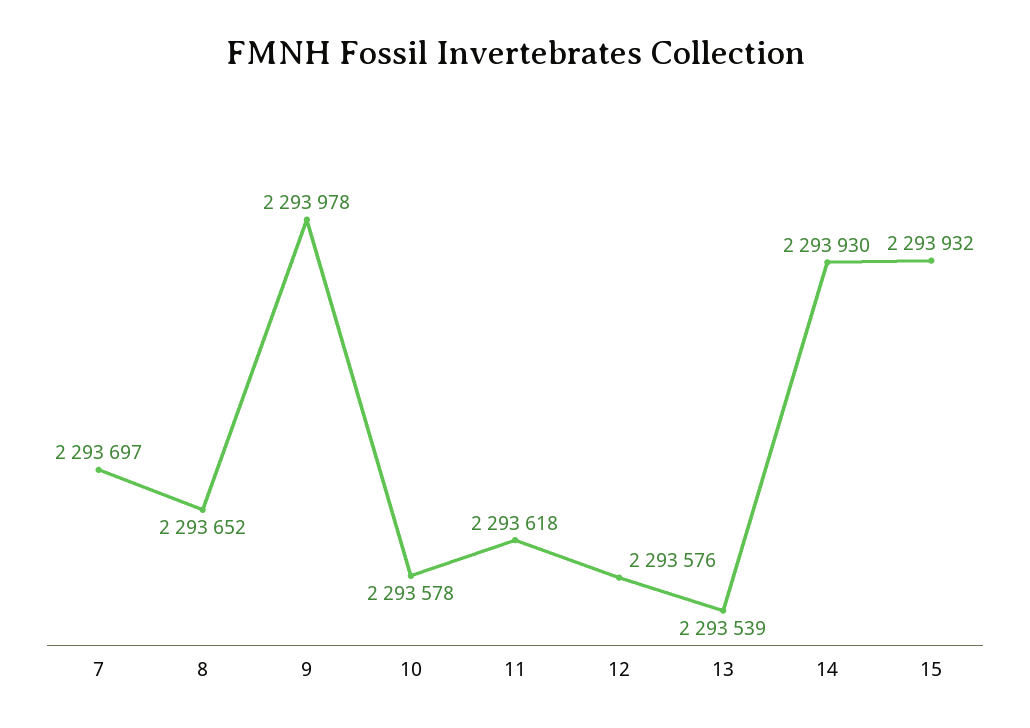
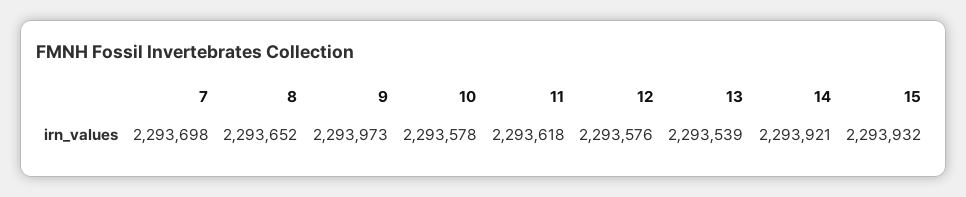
  {
-   "7": 2293697,
+   "7": 2293698,
    "8": 2293652,
-   "9": 2293978,
+   "9": 2293973,
    "10": 2293578,
    "11": 2293618,
    "12": 2293576,
    "13": 2293539,
-   "14": 2293930,
+   "14": 2293921,
    "15": 2293932
  }

